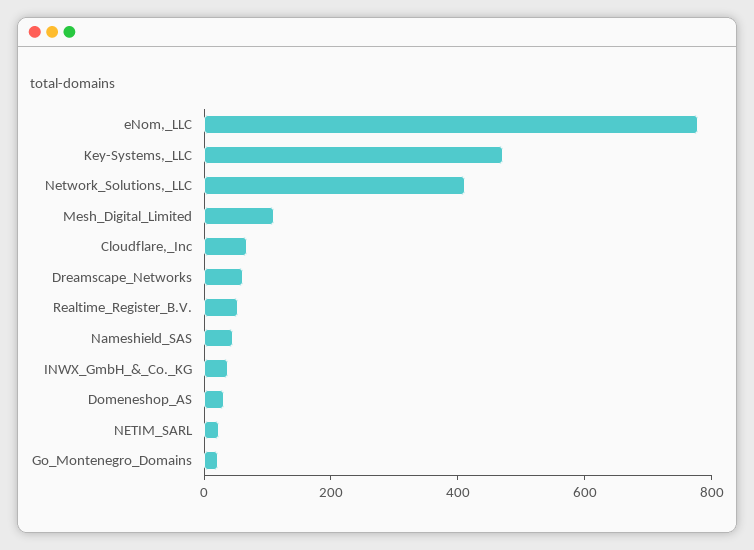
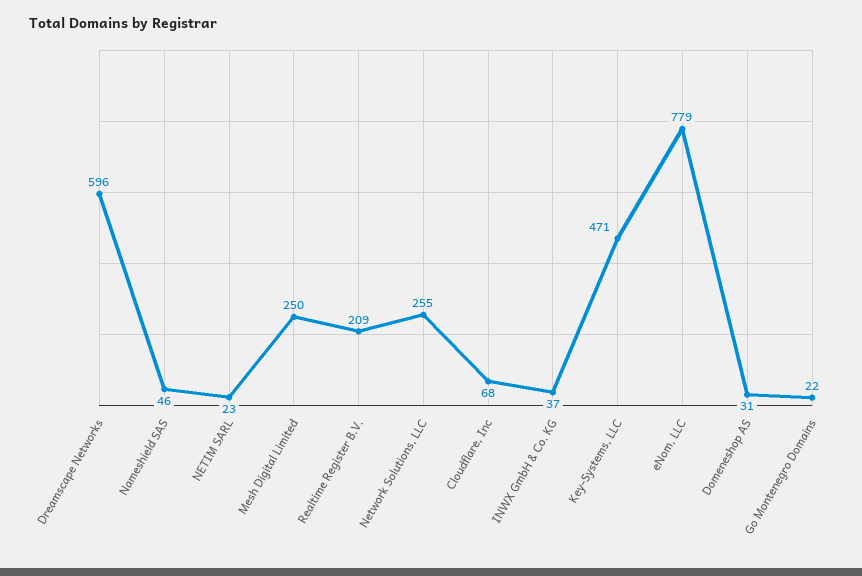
  {
    "eNom,_LLC": 779,
    "Key-Systems,_LLC": 471,
-   "Network_Solutions,_LLC": 400,
+   "Network_Solutions,_LLC": 255,
-   "Mesh_Digital_Limited": 100,
+   "Mesh_Digital_Limited": 250,
    "Cloudflare,_Inc": 68,
-   "Dreamscape_Networks": 50,
+   "Dreamscape_Networks": 596,
-   "Realtime_Register_B.V.": 50,
+   "Realtime_Register_B.V.": 209,
    "Nameshield_SAS": 46,
    "INWX_GmbH_&_Co._KG": 37,
    "Domeneshop_AS": 31,
    "NETIM_SARL": 23,
    "Go_Montenegro_Domains": 22
  }

